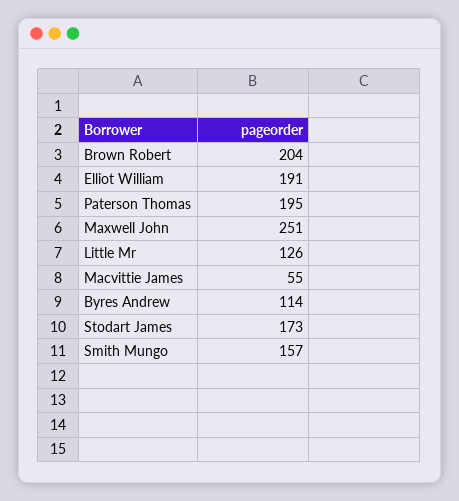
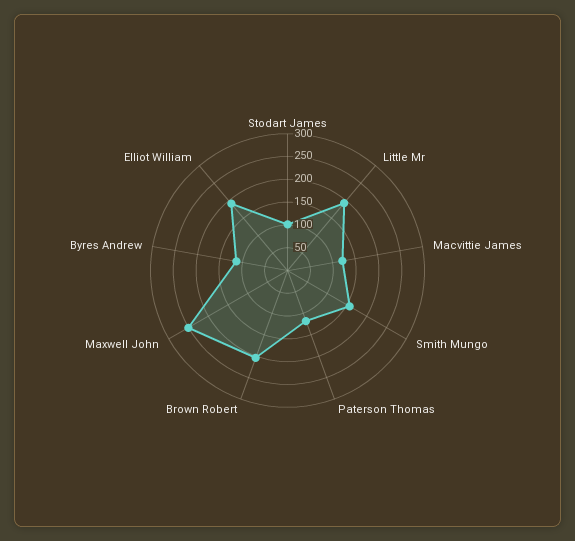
  {
    "Brown Robert": 204,
    "Elliot William": 191,
-   "Paterson Thomas": 195,
+   "Paterson Thomas": 125,
    "Maxwell John": 251,
-   "Little Mr": 126,
+   "Little Mr": 200,
-   "Macvittie James": 55,
+   "Macvittie James": 125,
    "Byres Andrew": 114,
-   "Stodart James": 173,
+   "Stodart James": 100,
    "Smith Mungo": 157
  }

